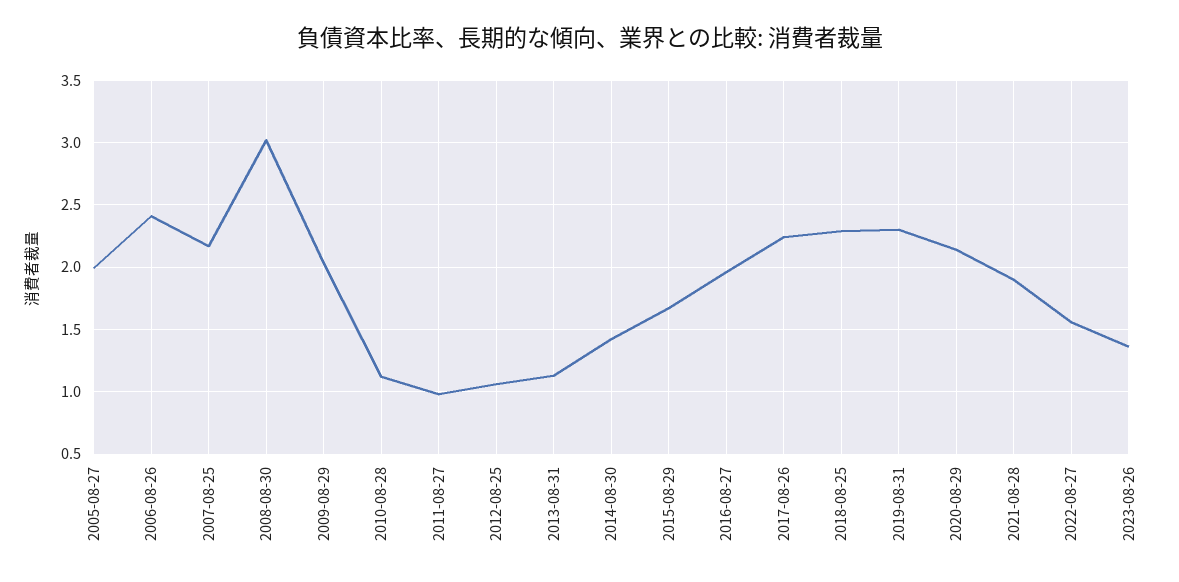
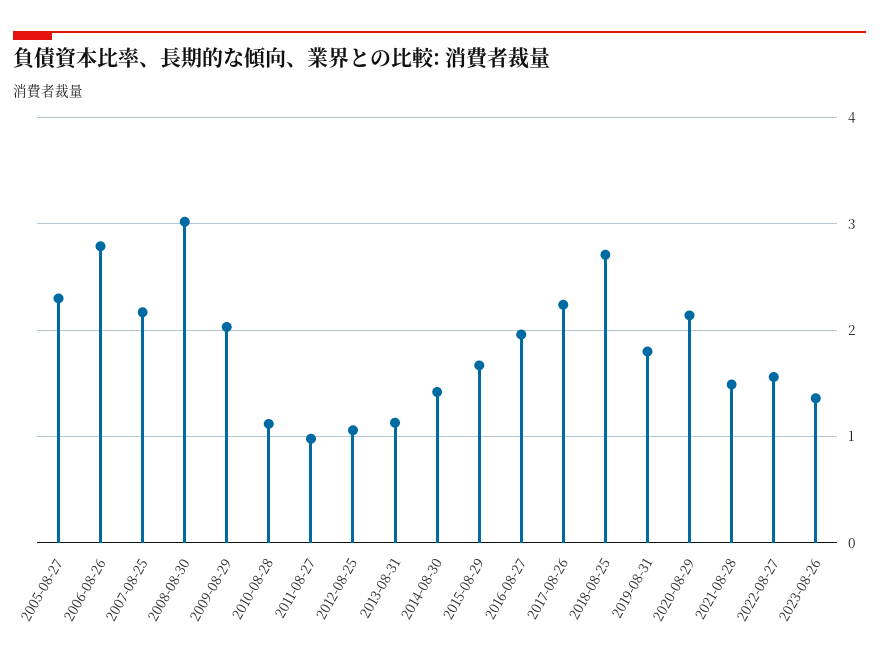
  {
-   "2005-08-27": 2,
+   "2005-08-27": 2.3,
-   "2006-08-26": 2.4,
+   "2006-08-26": 2.8,
    "2007-08-25": 2.15,
    "2008-08-30": 3,
    "2009-08-29": 2.05,
    "2010-08-28": 1.1,
    "2011-08-27": 1,
    "2012-08-25": 1.05,
    "2013-08-31": 1.15,
    "2014-08-30": 1.4,
    "2015-08-29": 1.65,
    "2016-08-27": 1.95,
    "2017-08-26": 2.25,
-   "2018-08-25": 2.3,
+   "2018-08-25": 2.7,
-   "2019-08-31": 2.3,
+   "2019-08-31": 1.8,
    "2020-08-29": 2.15,
-   "2021-08-28": 1.9,
+   "2021-08-28": 1.5,
    "2022-08-27": 1.55,
    "2023-08-26": 1.35
  }

